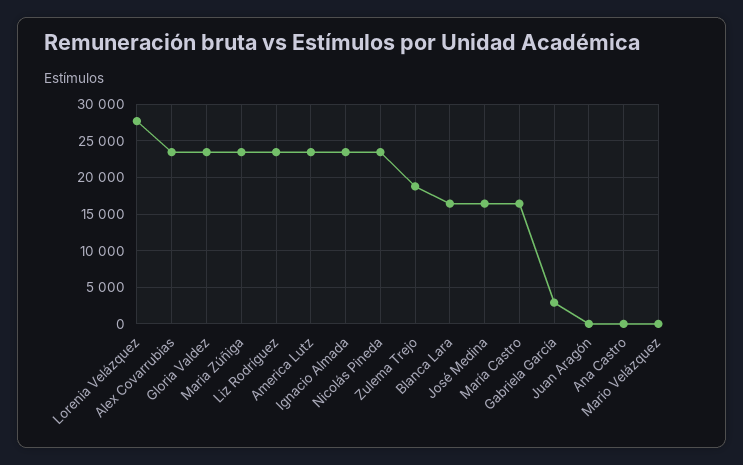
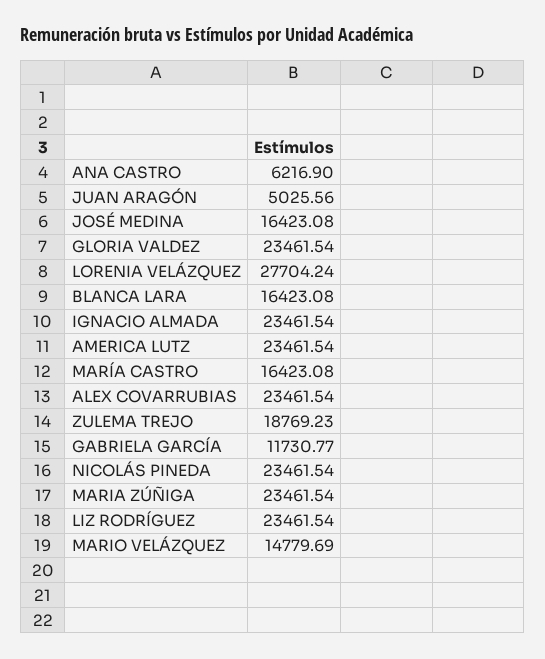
  {
    "Lorenia Velázquez": 27704.24,
    "Alex Covarrubias": 23461.54,
    "Gloria Valdez": 23461.54,
    "Maria Zúñiga": 23461.54,
    "Liz Rodríguez": 23461.54,
    "America Lutz": 23461.54,
    "Ignacio Almada": 23461.54,
    "Nicolás Pineda": 23461.54,
    "Zulema Trejo": 18769.23,
    "Blanca Lara": 16423.08,
    "José Medina": 16423.08,
    "María Castro": 16423.08,
-   "Gabriela García": 3000,
+   "Gabriela García": 11730.77,
-   "Juan Aragón": 0,
+   "Juan Aragón": 5025.56,
-   "Ana Castro": 0,
+   "Ana Castro": 6216.9,
-   "Mario Velázquez": 0
+   "Mario Velázquez": 14779.69
  }

